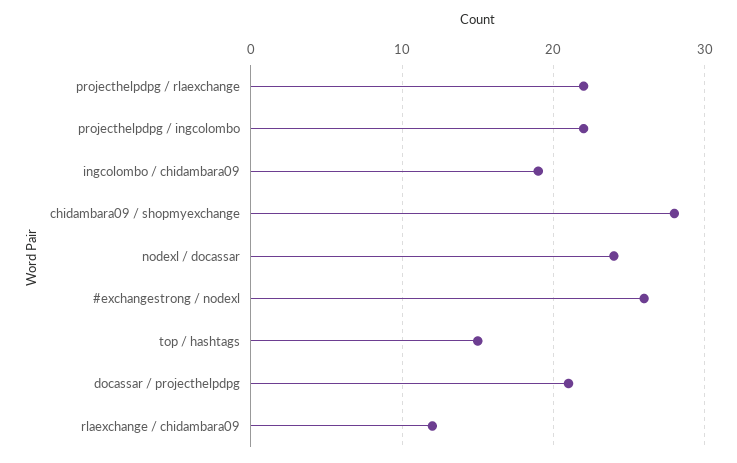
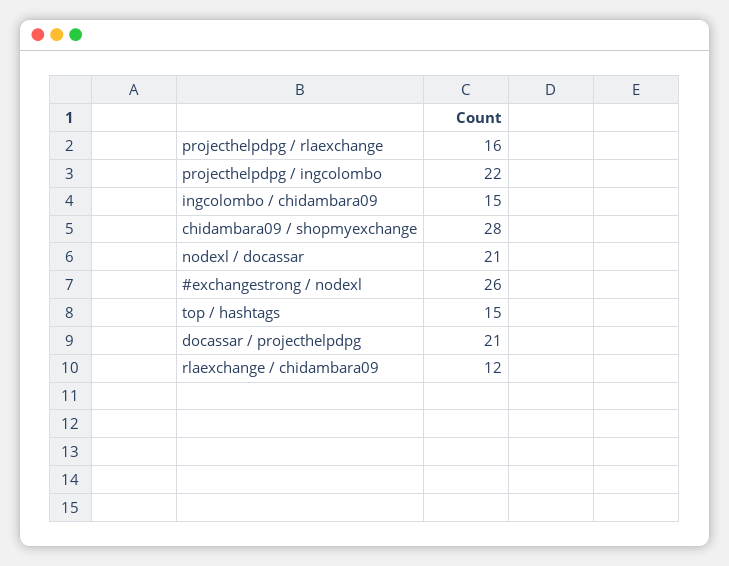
  {
-   "projecthelpdpg / rlaexchange": 22,
+   "projecthelpdpg / rlaexchange": 16,
    "projecthelpdpg / ingcolombo": 22,
-   "ingcolombo / chidambara09": 19,
+   "ingcolombo / chidambara09": 15,
    "chidambara09 / shopmyexchange": 28,
-   "nodexl / docassar": 24,
+   "nodexl / docassar": 21,
    "#exchangestrong / nodexl": 26,
    "top / hashtags": 15,
    "docassar / projecthelpdpg": 21,
    "rlaexchange / chidambara09": 12
  }

